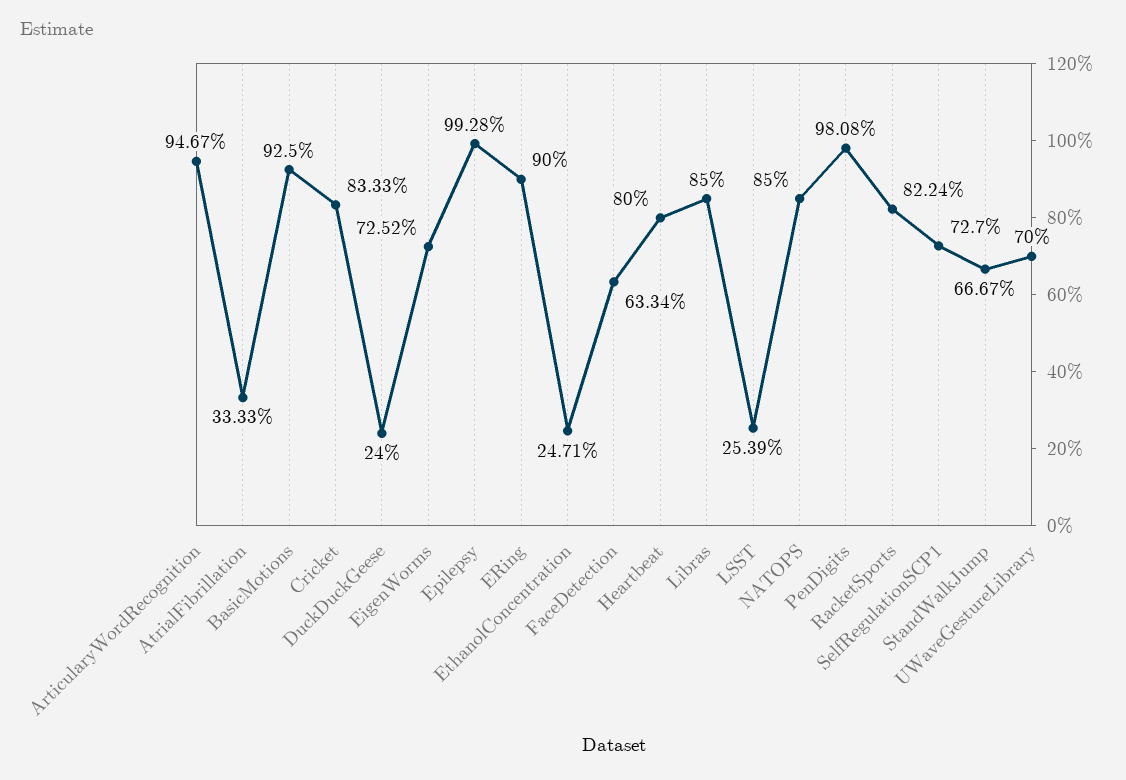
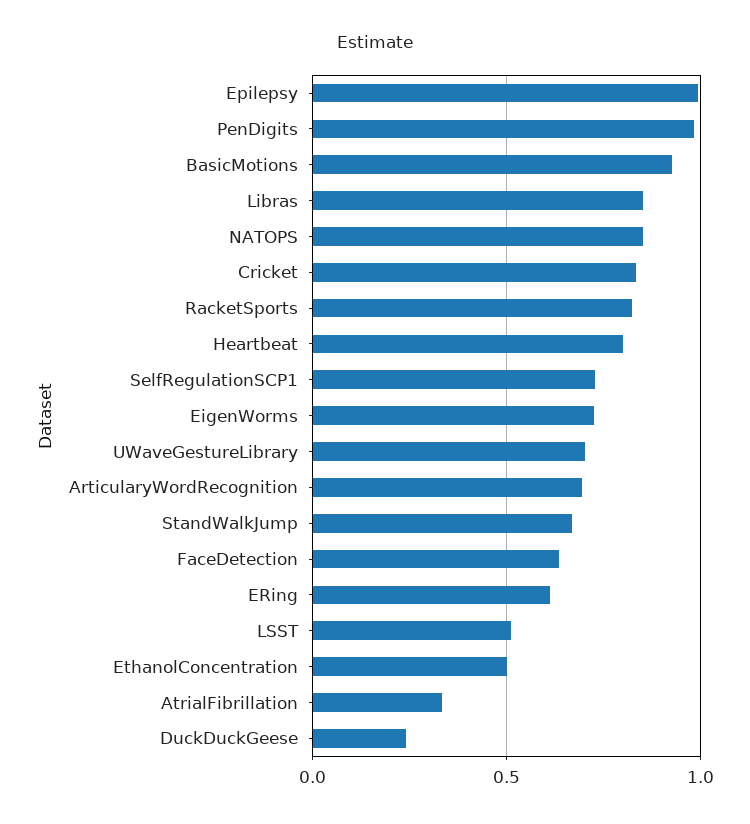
  {
-   "ArticularyWordRecognition": 0.9467,
+   "ArticularyWordRecognition": 0.7,
    "AtrialFibrillation": 0.3333,
    "BasicMotions": 0.925,
    "Cricket": 0.8333,
    "DuckDuckGeese": 0.24,
    "EigenWorms": 0.7252,
    "Epilepsy": 0.9928,
-   "ERing": 0.9,
+   "ERing": 0.6,
-   "EthanolConcentration": 0.2471,
+   "EthanolConcentration": 0.5,
    "FaceDetection": 0.6334,
    "Heartbeat": 0.8,
    "Libras": 0.85,
-   "LSST": 0.2539,
+   "LSST": 0.5,
    "NATOPS": 0.85,
    "PenDigits": 0.9808,
    "RacketSports": 0.8224,
    "SelfRegulationSCP1": 0.727,
    "StandWalkJump": 0.6667,
    "UWaveGestureLibrary": 0.7
  }

